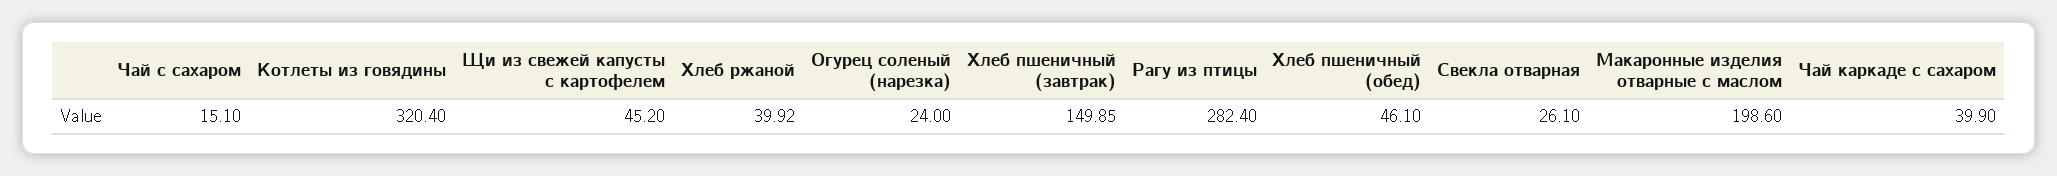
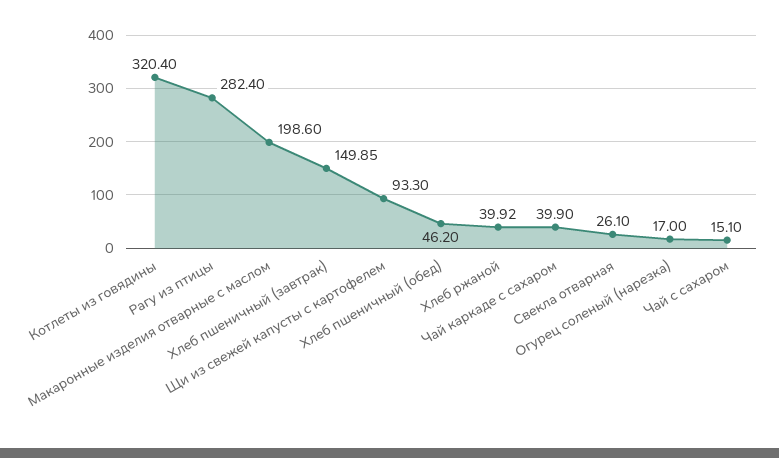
  {
    "Чай с сахаром": 15.1,
    "Котлеты из говядины": 320.4,
-   "Щи из свежей капусты с картофелем": 45.2,
+   "Щи из свежей капусты с картофелем": 93.3,
    "Хлеб ржаной": 39.92,
-   "Огурец соленый (нарезка)": 24,
+   "Огурец соленый (нарезка)": 17,
    "Хлеб пшеничный (завтрак)": 149.85,
    "Рагу из птицы": 282.4,
-   "Хлеб пшеничный (обед)": 46.1,
+   "Хлеб пшеничный (обед)": 46.2,
    "Свекла отварная": 26.1,
    "Макаронные изделия отварные с маслом": 198.6,
    "Чай каркаде с сахаром": 39.9
  }

